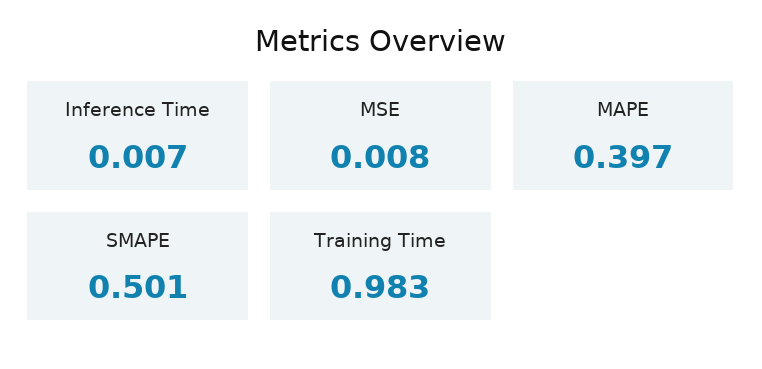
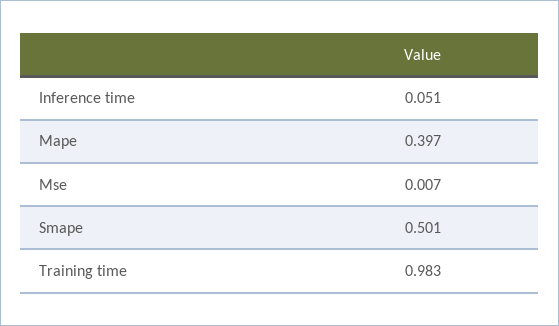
  {
-   "Inference Time": 0.007,
+   "Inference Time": 0.051,
-   "MSE": 0.008,
+   "MSE": 0.007,
    "MAPE": 0.397,
    "SMAPE": 0.501,
    "Training Time": 0.983
  }

